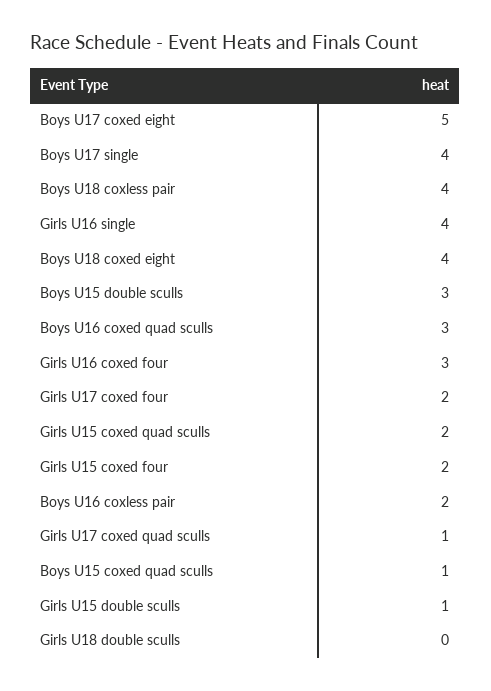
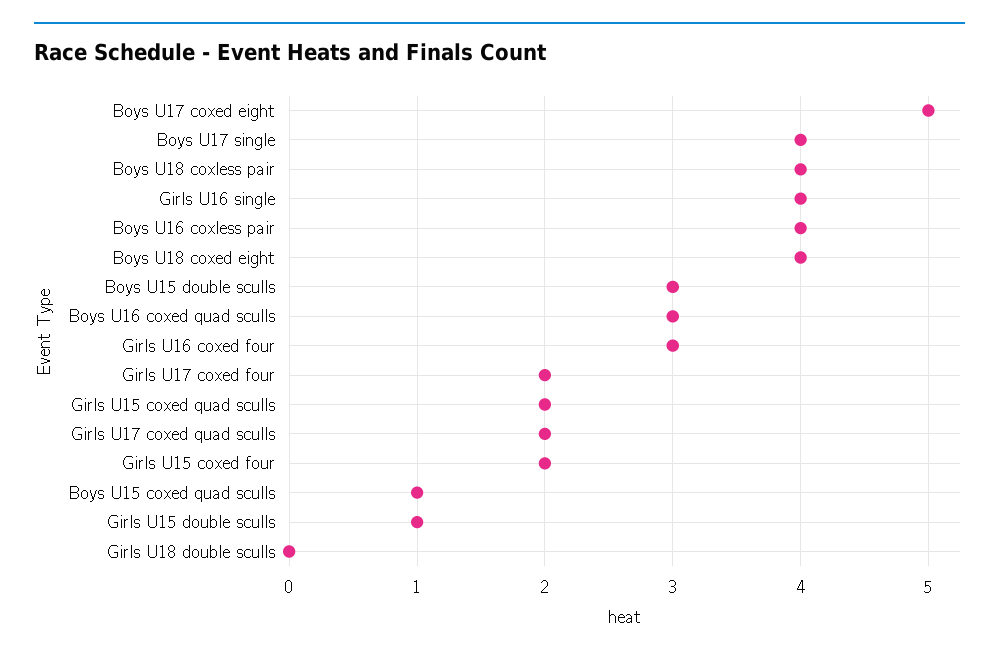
  {
    "Boys U17 coxed eight": 5,
    "Boys U17 single": 4,
    "Boys U18 coxless pair": 4,
    "Girls U16 single": 4,
    "Boys U18 coxed eight": 4,
    "Boys U15 double sculls": 3,
    "Boys U16 coxed quad sculls": 3,
    "Girls U16 coxed four": 3,
    "Girls U17 coxed four": 2,
    "Girls U15 coxed quad sculls": 2,
    "Girls U15 coxed four": 2,
-   "Boys U16 coxless pair": 2,
+   "Boys U16 coxless pair": 4,
-   "Girls U17 coxed quad sculls": 1,
+   "Girls U17 coxed quad sculls": 2,
    "Boys U15 coxed quad sculls": 1,
    "Girls U15 double sculls": 1,
    "Girls U18 double sculls": 0
  }

